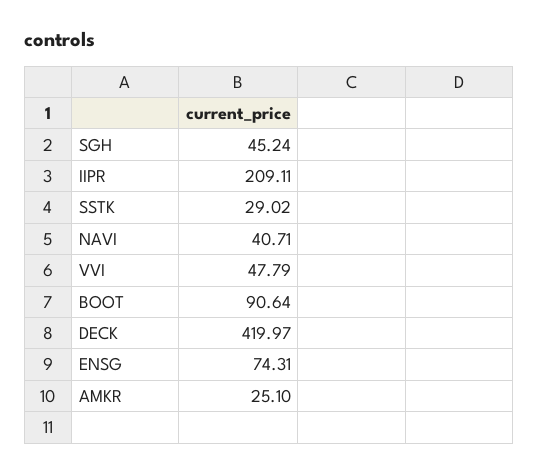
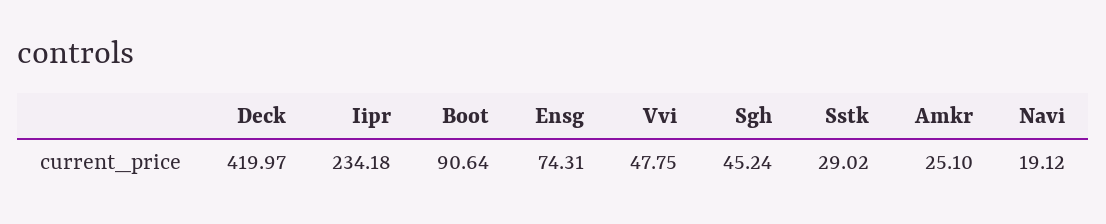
  {
    "SGH": 45.24,
-   "IIPR": 209.11,
+   "IIPR": 234.18,
    "SSTK": 29.02,
-   "NAVI": 40.71,
+   "NAVI": 19.12,
-   "VVI": 47.79,
+   "VVI": 47.75,
    "BOOT": 90.64,
    "DECK": 419.97,
    "ENSG": 74.31,
    "AMKR": 25.1
  }

